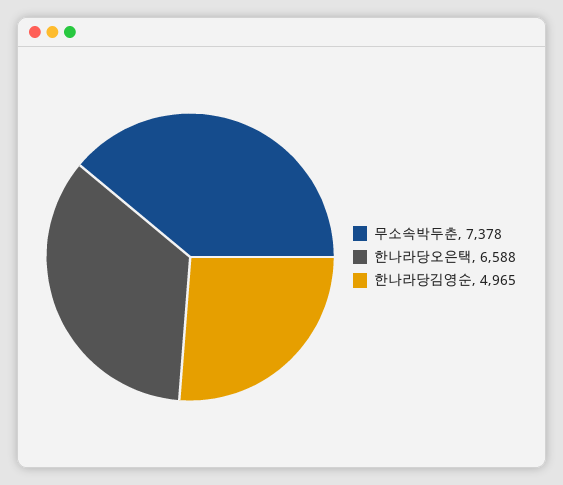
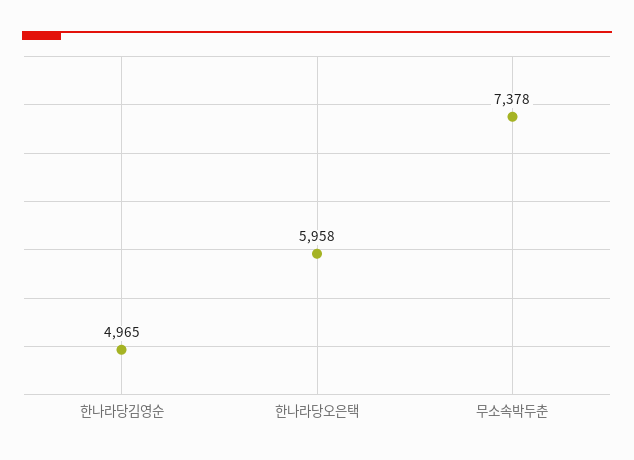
  {
    "무소속박두춘": 7378,
-   "한나라당오은택": 6588,
+   "한나라당오은택": 5958,
    "한나라당김영순": 4965
  }

